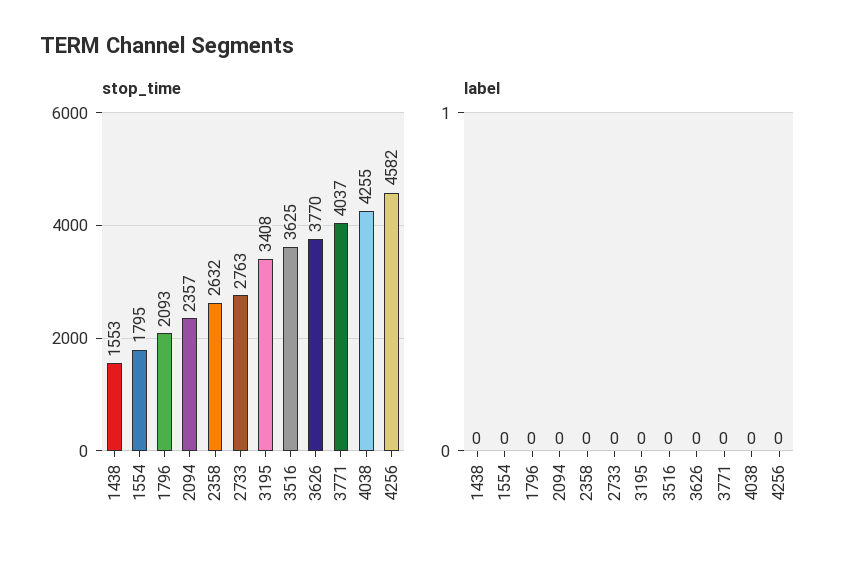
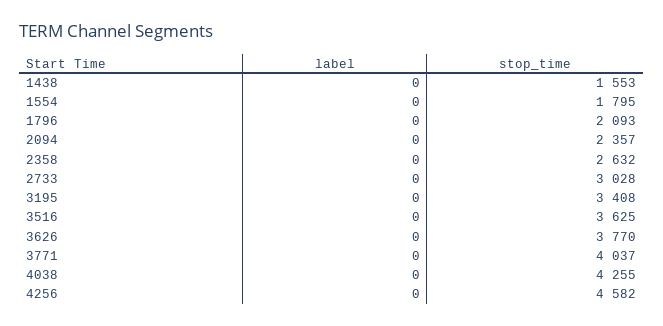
  {
    "stop_time": {
      "1438": 1553,
      "1554": 1795,
      "1796": 2093,
      "2094": 2357,
      "2358": 2632,
-     "2733": 2763,
+     "2733": 3028,
      "3195": 3408,
      "3516": 3625,
      "3626": 3770,
      "3771": 4037,
      "4038": 4255,
      "4256": 4582
    },
    "label": {
      "1438": 0,
      "1554": 0,
      "1796": 0,
      "2094": 0,
      "2358": 0,
      "2733": 0,
      "3195": 0,
      "3516": 0,
      "3626": 0,
      "3771": 0,
      "4038": 0,
      "4256": 0
    }
  }

